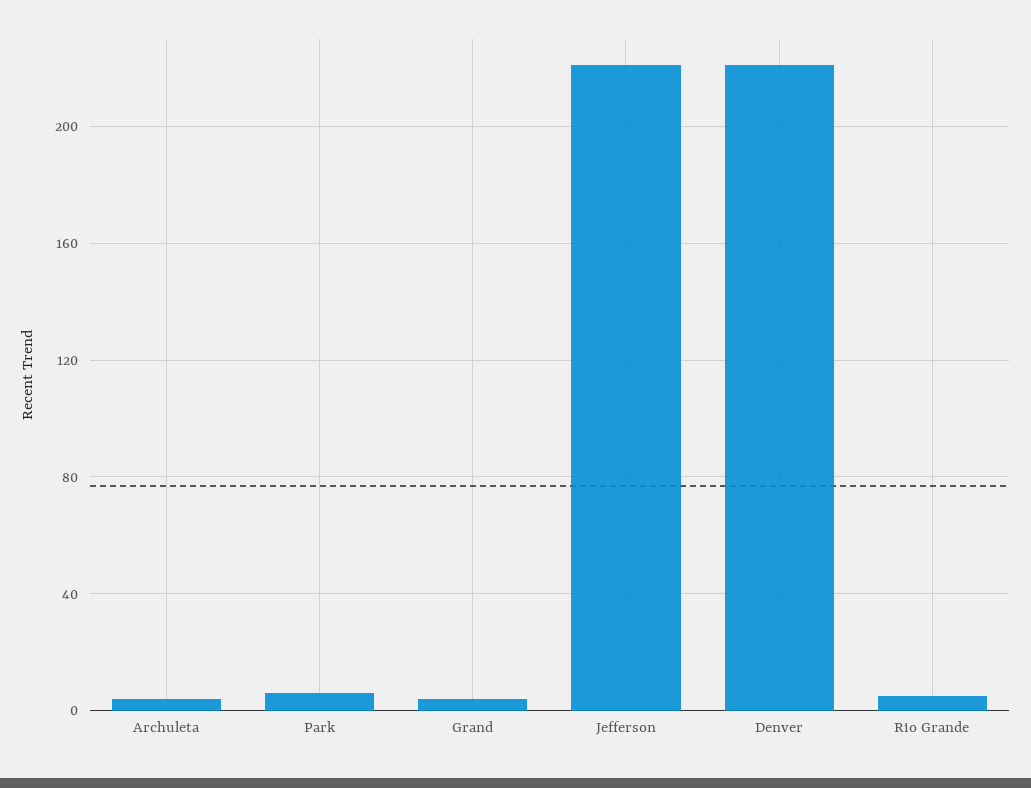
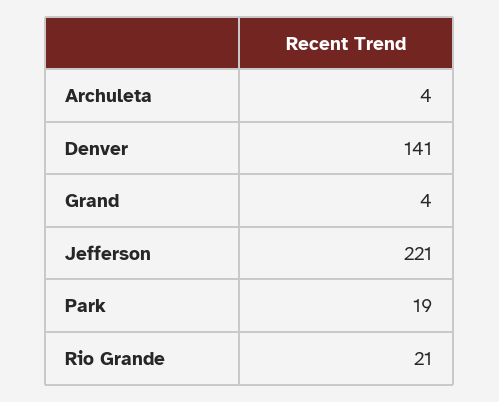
  {
    "Archuleta": 4,
-   "Park": 5,
+   "Park": 19,
    "Grand": 4,
    "Jefferson": 221,
-   "Denver": 220,
+   "Denver": 141,
-   "Rio Grande": 5
+   "Rio Grande": 21
  }

